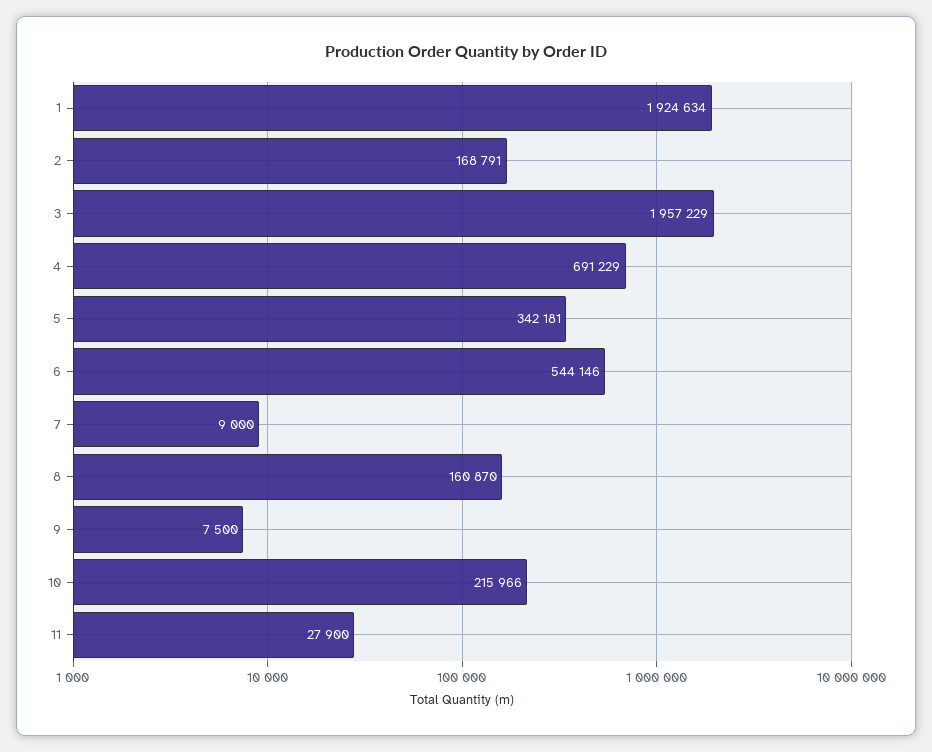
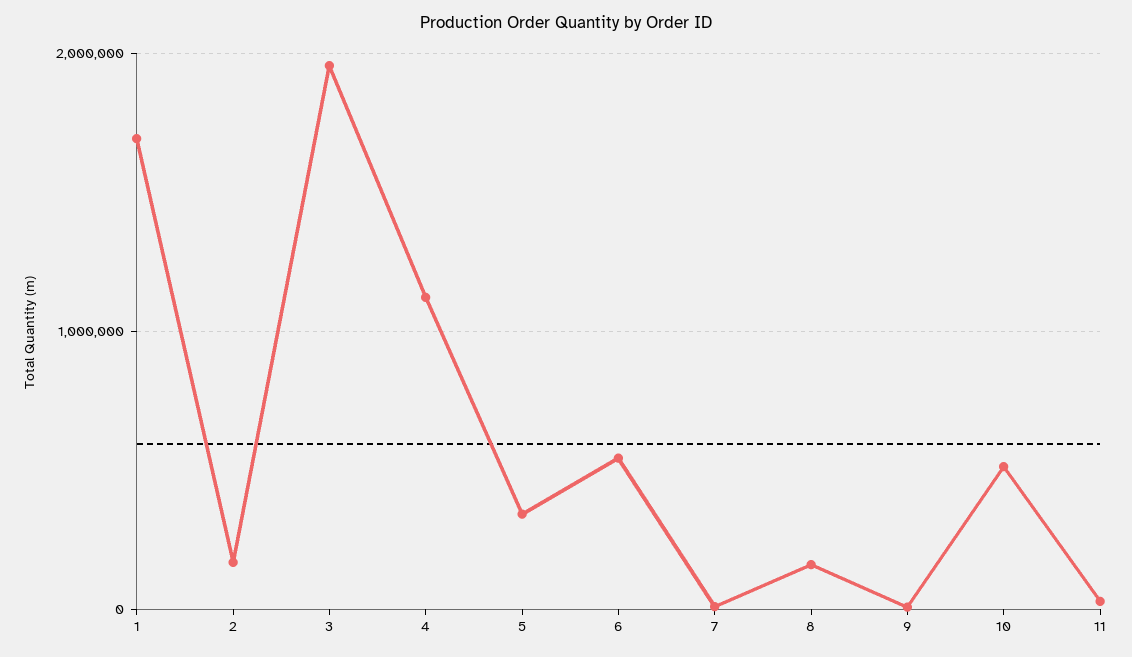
  {
-   "1": 1924634,
+   "1": 1700000,
    "2": 168791,
    "3": 1957229,
-   "4": 691229,
+   "4": 1100000,
    "5": 342181,
    "6": 544146,
    "7": 9000,
    "8": 160870,
    "9": 7500,
-   "10": 215966,
+   "10": 500000,
    "11": 27900
  }

